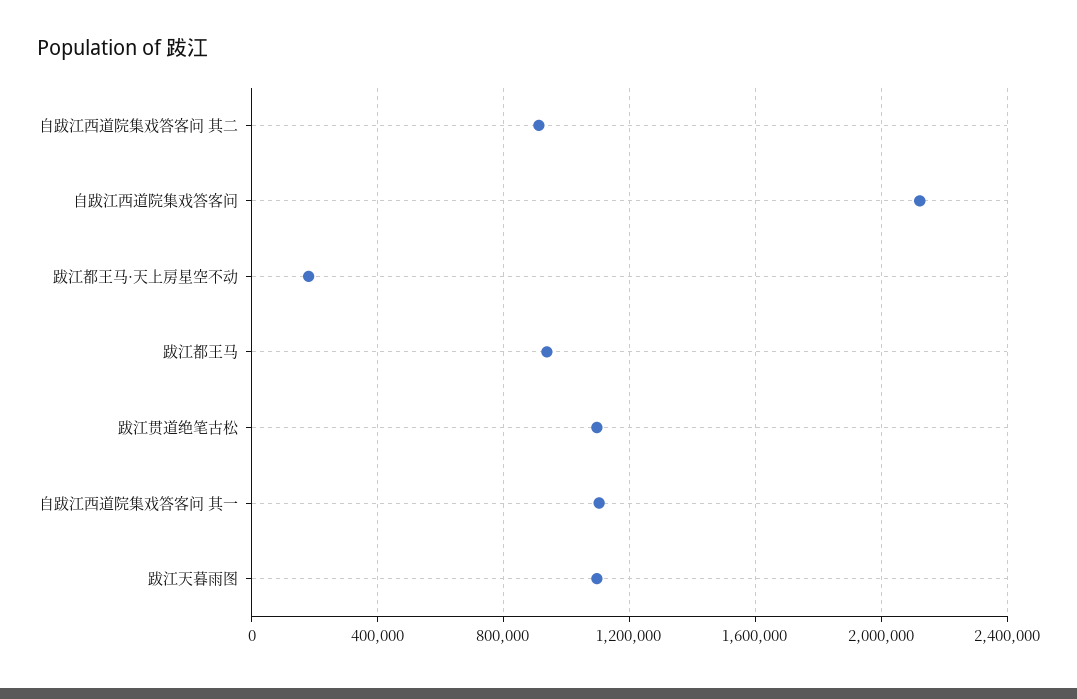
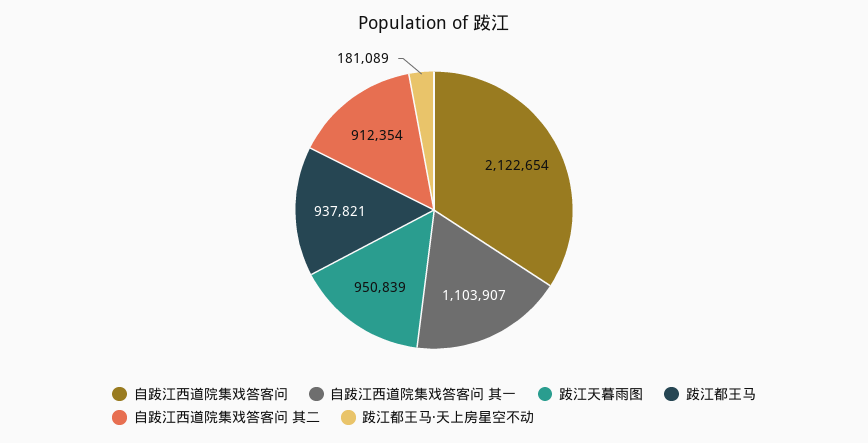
  {
    "自跋江西道院集戏答客问 其二": 912354,
    "自跋江西道院集戏答客问": 2122654,
    "跋江都王马·天上房星空不动": 181089,
    "跋江都王马": 937821,
-   "跋江贯道绝笔古松": 1100000,
    "自跋江西道院集戏答客问 其一": 1103907,
-   "跋江天暮雨图": 1100000
+   "跋江天暮雨图": 950839
  }

